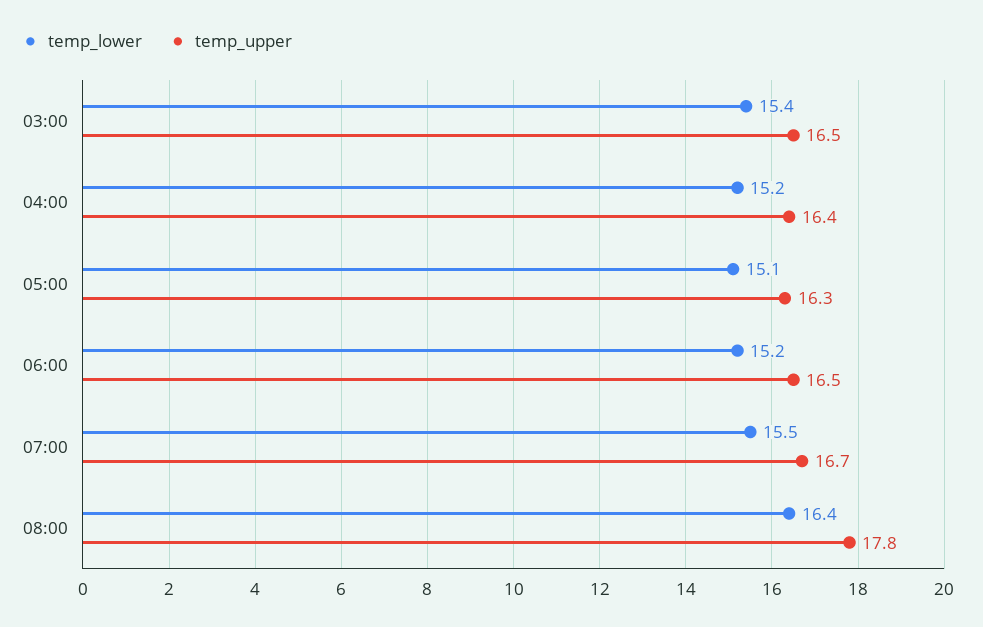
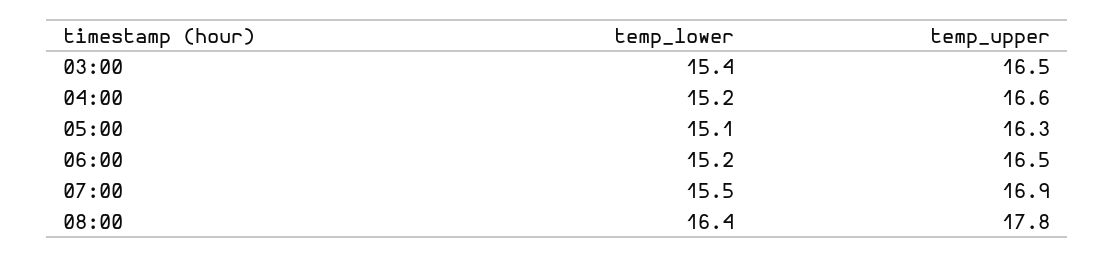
  {
    "temp_lower": {
      "03:00": 15.4,
      "04:00": 15.2,
      "05:00": 15.1,
      "06:00": 15.2,
      "07:00": 15.5,
      "08:00": 16.4
    },
    "temp_upper": {
      "03:00": 16.5,
-     "04:00": 16.4,
+     "04:00": 16.6,
      "05:00": 16.3,
      "06:00": 16.5,
-     "07:00": 16.7,
+     "07:00": 16.9,
      "08:00": 17.8
    }
  }

